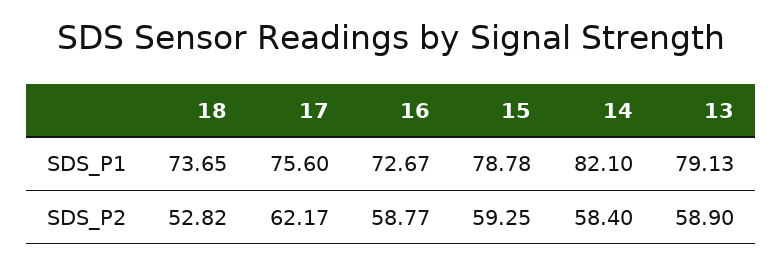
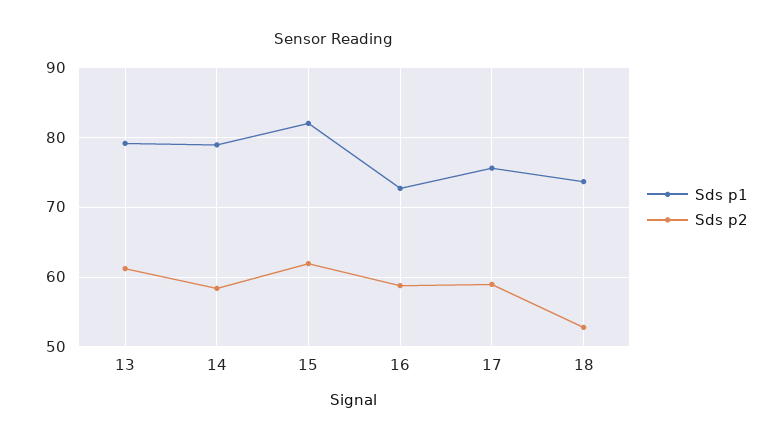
  {
    "SDS_P1": {
      "18": 73.65,
      "17": 75.6,
      "16": 72.67,
-     "15": 78.78,
+     "15": 82,
-     "14": 82.1,
+     "14": 79,
      "13": 79.13
    },
    "SDS_P2": {
      "18": 52.82,
-     "17": 62.17,
+     "17": 59,
      "16": 58.77,
-     "15": 59.25,
+     "15": 62,
      "14": 58.4,
-     "13": 58.9
+     "13": 61
    }
  }

